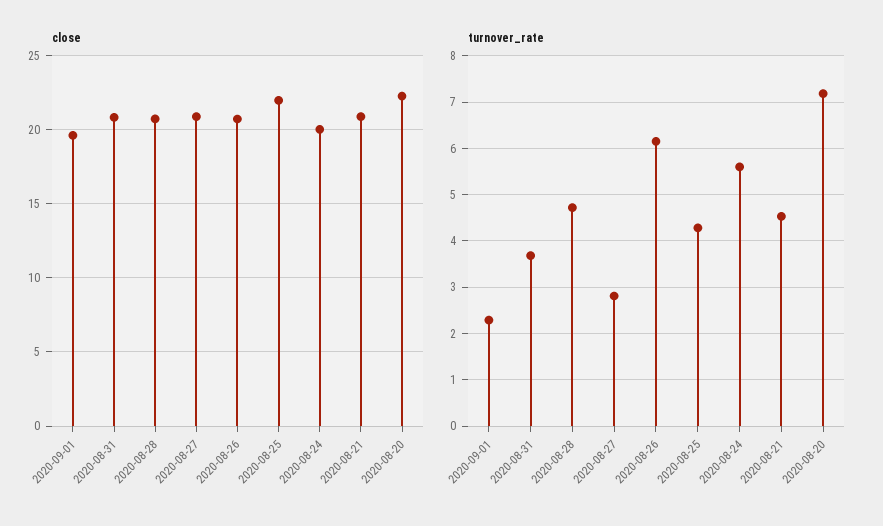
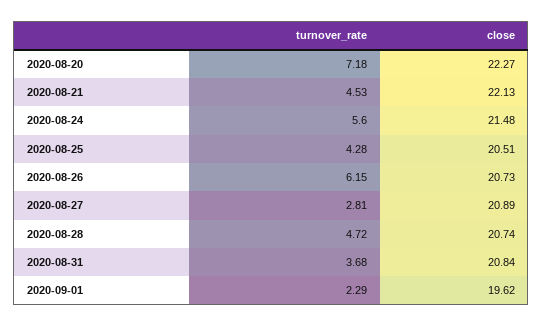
  {
    "close": {
      "2020-09-01": 19.62,
      "2020-08-31": 20.84,
      "2020-08-28": 20.74,
      "2020-08-27": 20.89,
      "2020-08-26": 20.73,
-     "2020-08-25": 22,
+     "2020-08-25": 20.51,
-     "2020-08-24": 20,
+     "2020-08-24": 21.48,
-     "2020-08-21": 21,
+     "2020-08-21": 22.13,
      "2020-08-20": 22.27
    },
    "turnover_rate": {
      "2020-09-01": 2.29,
      "2020-08-31": 3.68,
      "2020-08-28": 4.72,
      "2020-08-27": 2.81,
      "2020-08-26": 6.15,
      "2020-08-25": 4.28,
      "2020-08-24": 5.6,
      "2020-08-21": 4.53,
      "2020-08-20": 7.18
    }
  }

